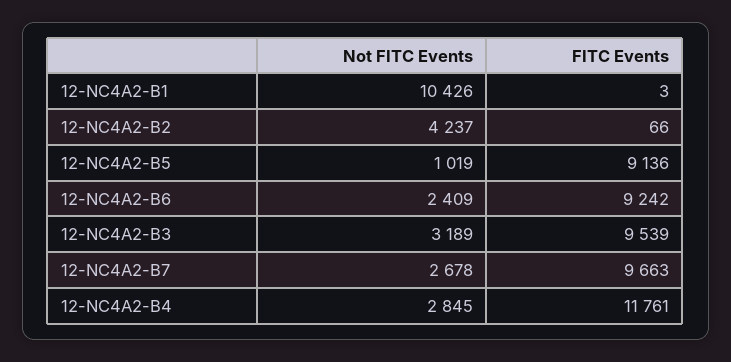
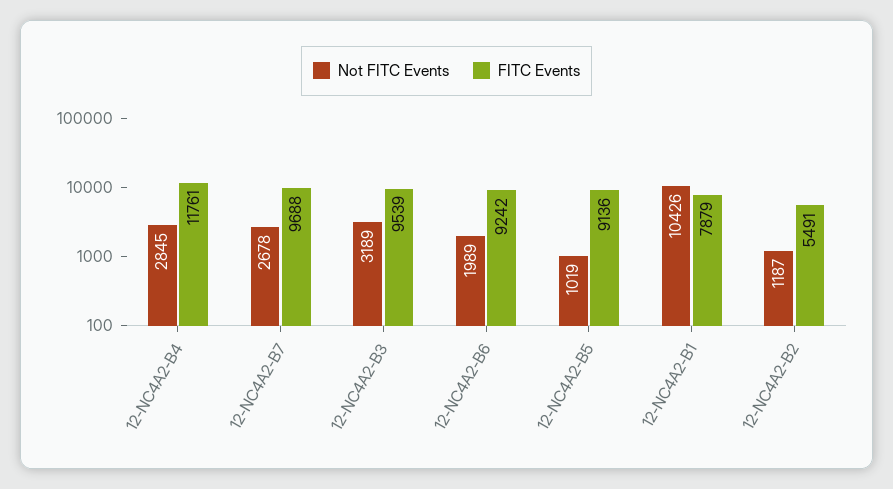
  {
    "Not FITC Events": {
      "12-NC4A2-B1": 10426,
-     "12-NC4A2-B2": 4237,
+     "12-NC4A2-B2": 1187,
      "12-NC4A2-B5": 1019,
-     "12-NC4A2-B6": 2409,
+     "12-NC4A2-B6": 1989,
      "12-NC4A2-B3": 3189,
      "12-NC4A2-B7": 2678,
      "12-NC4A2-B4": 2845
    },
    "FITC Events": {
-     "12-NC4A2-B1": 3,
+     "12-NC4A2-B1": 7879,
-     "12-NC4A2-B2": 66,
+     "12-NC4A2-B2": 5491,
      "12-NC4A2-B5": 9136,
      "12-NC4A2-B6": 9242,
      "12-NC4A2-B3": 9539,
-     "12-NC4A2-B7": 9663,
+     "12-NC4A2-B7": 9688,
      "12-NC4A2-B4": 11761
    }
  }

